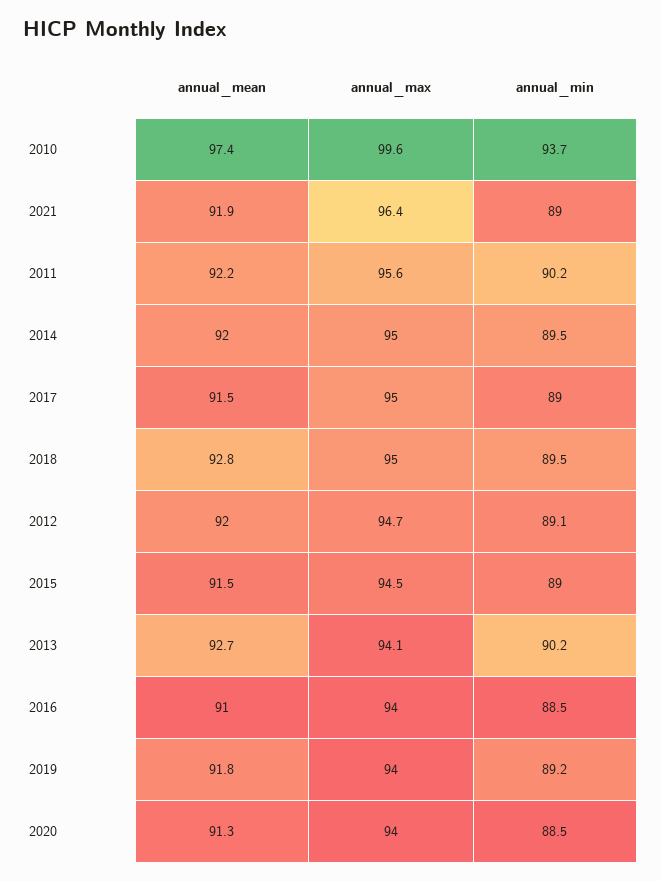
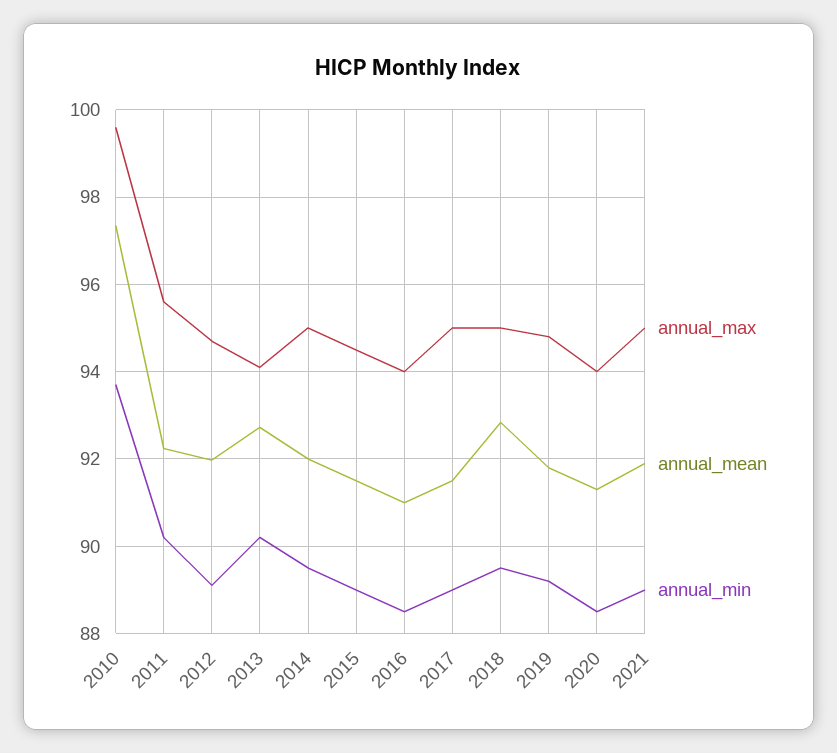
  {
    "annual_mean": {
      "2010": 97.4,
      "2021": 91.9,
      "2011": 92.2,
      "2014": 92,
      "2017": 91.5,
      "2018": 92.8,
      "2012": 92,
      "2015": 91.5,
      "2013": 92.7,
      "2016": 91,
      "2019": 91.8,
      "2020": 91.3
    },
    "annual_max": {
      "2010": 99.6,
-     "2021": 96.4,
+     "2021": 95,
      "2011": 95.6,
      "2014": 95,
      "2017": 95,
      "2018": 95,
      "2012": 94.7,
      "2015": 94.5,
      "2013": 94.1,
      "2016": 94,
-     "2019": 94,
+     "2019": 94.8,
      "2020": 94
    },
    "annual_min": {
      "2010": 93.7,
      "2021": 89,
      "2011": 90.2,
      "2014": 89.5,
      "2017": 89,
      "2018": 89.5,
      "2012": 89.1,
      "2015": 89,
      "2013": 90.2,
      "2016": 88.5,
      "2019": 89.2,
      "2020": 88.5
    }
  }

